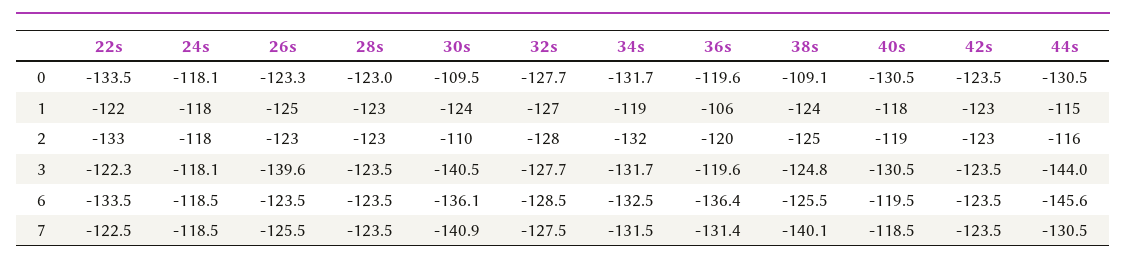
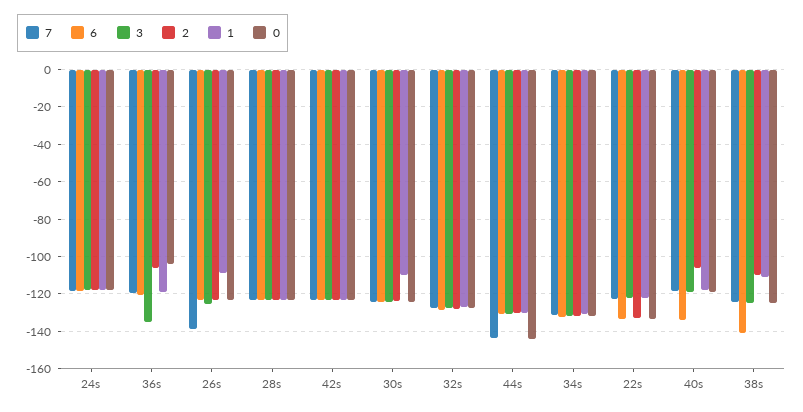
  {
    "0": {
      "22s": -133.5,
      "24s": -118.1,
      "26s": -123.3,
      "28s": -123,
-     "30s": -109.5,
+     "30s": -125,
      "32s": -127.7,
      "34s": -131.7,
-     "36s": -119.6,
+     "36s": -105,
-     "38s": -109.1,
+     "38s": -125,
-     "40s": -130.5,
+     "40s": -120,
      "42s": -123.5,
-     "44s": -130.5
+     "44s": -145
    },
    "1": {
      "22s": -122,
      "24s": -118,
-     "26s": -125,
+     "26s": -110,
      "28s": -123,
-     "30s": -124,
+     "30s": -110,
      "32s": -127,
-     "34s": -119,
+     "34s": -130,
-     "36s": -106,
+     "36s": -120,
-     "38s": -124,
+     "38s": -110,
      "40s": -118,
      "42s": -123,
-     "44s": -115
+     "44s": -130
    },
    "2": {
      "22s": -133,
      "24s": -118,
      "26s": -123,
      "28s": -123,
-     "30s": -110,
+     "30s": -125,
      "32s": -128,
      "34s": -132,
-     "36s": -120,
+     "36s": -105,
-     "38s": -125,
+     "38s": -110,
-     "40s": -119,
+     "40s": -105,
      "42s": -123,
-     "44s": -116
+     "44s": -130
    },
    "3": {
      "22s": -122.3,
      "24s": -118.1,
-     "26s": -139.6,
+     "26s": -125,
      "28s": -123.5,
-     "30s": -140.5,
+     "30s": -125,
      "32s": -127.7,
      "34s": -131.7,
-     "36s": -119.6,
+     "36s": -135,
      "38s": -124.8,
-     "40s": -130.5,
+     "40s": -120,
      "42s": -123.5,
-     "44s": -144
+     "44s": -130
    },
    "6": {
      "22s": -133.5,
      "24s": -118.5,
      "26s": -123.5,
      "28s": -123.5,
-     "30s": -136.1,
+     "30s": -125,
      "32s": -128.5,
      "34s": -132.5,
-     "36s": -136.4,
+     "36s": -120,
-     "38s": -125.5,
+     "38s": -140,
-     "40s": -119.5,
+     "40s": -135,
      "42s": -123.5,
-     "44s": -145.6
+     "44s": -130
    },
    "7": {
      "22s": -122.5,
      "24s": -118.5,
-     "26s": -125.5,
+     "26s": -140,
      "28s": -123.5,
-     "30s": -140.9,
+     "30s": -125,
      "32s": -127.5,
      "34s": -131.5,
-     "36s": -131.4,
+     "36s": -120,
-     "38s": -140.1,
+     "38s": -125,
      "40s": -118.5,
      "42s": -123.5,
-     "44s": -130.5
+     "44s": -145
    }
  }

